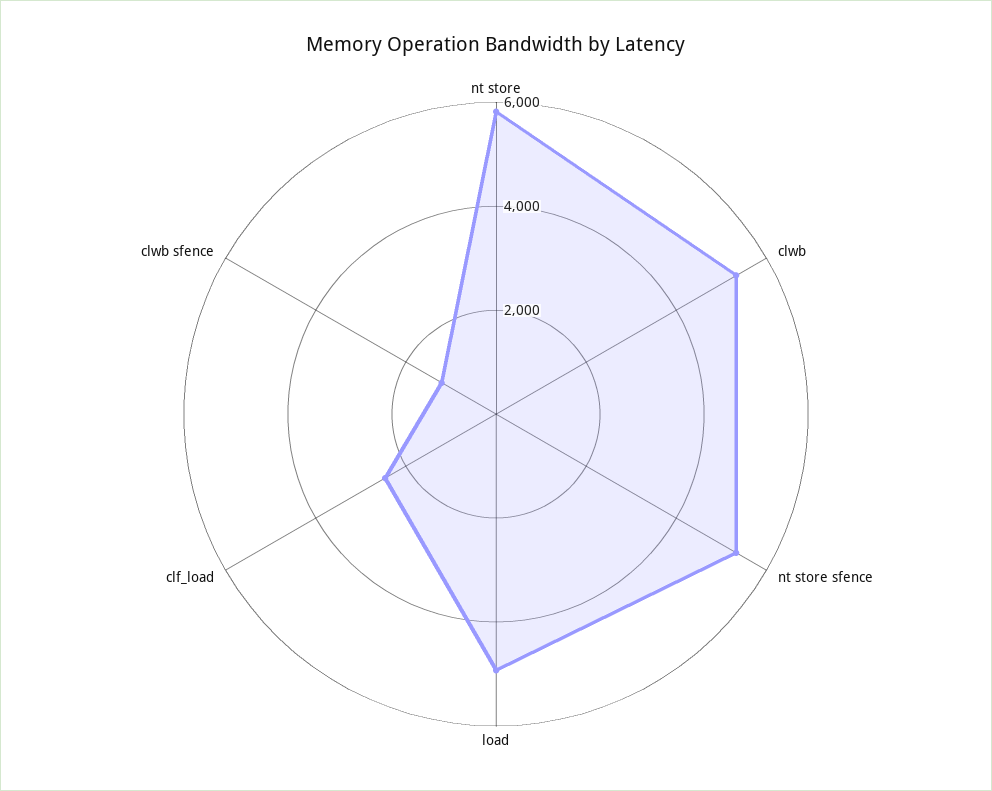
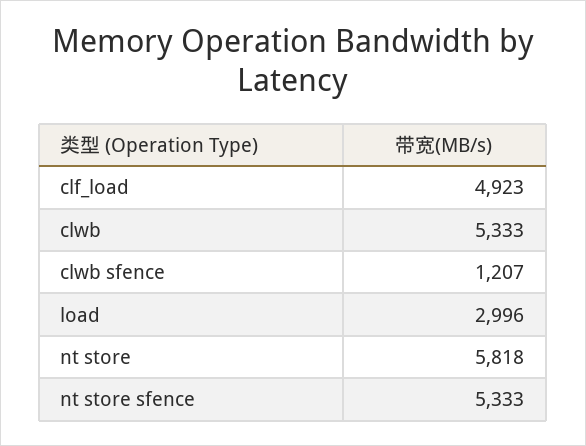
  {
    "nt store": 5818,
    "clwb": 5333,
    "nt store sfence": 5333,
-   "load": 5000,
+   "load": 2996,
-   "clf_load": 2500,
+   "clf_load": 4923,
    "clwb sfence": 1207
  }

